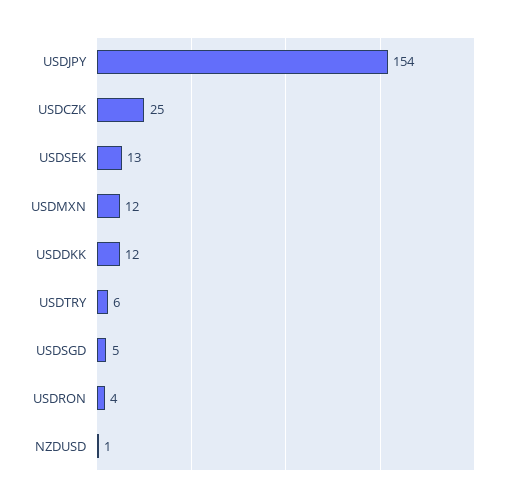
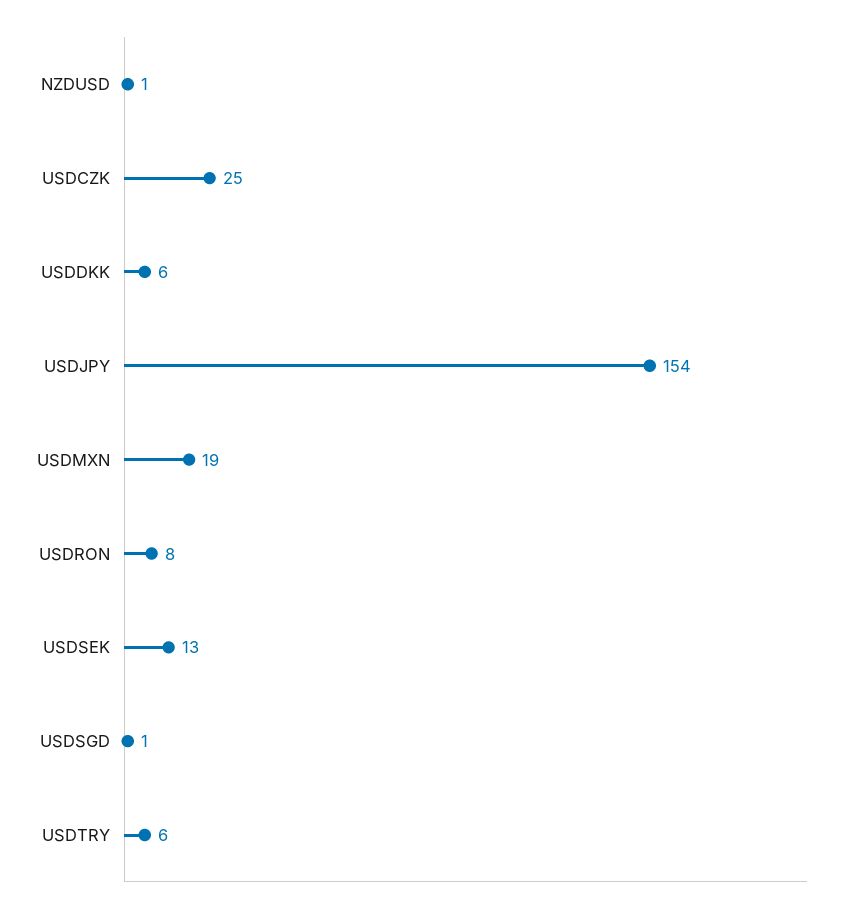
  {
    "USDJPY": 154,
    "USDCZK": 25,
    "USDSEK": 13,
-   "USDMXN": 12,
+   "USDMXN": 19,
-   "USDDKK": 12,
+   "USDDKK": 6,
    "USDTRY": 6,
-   "USDSGD": 5,
+   "USDSGD": 1,
-   "USDRON": 4,
+   "USDRON": 8,
    "NZDUSD": 1
  }

